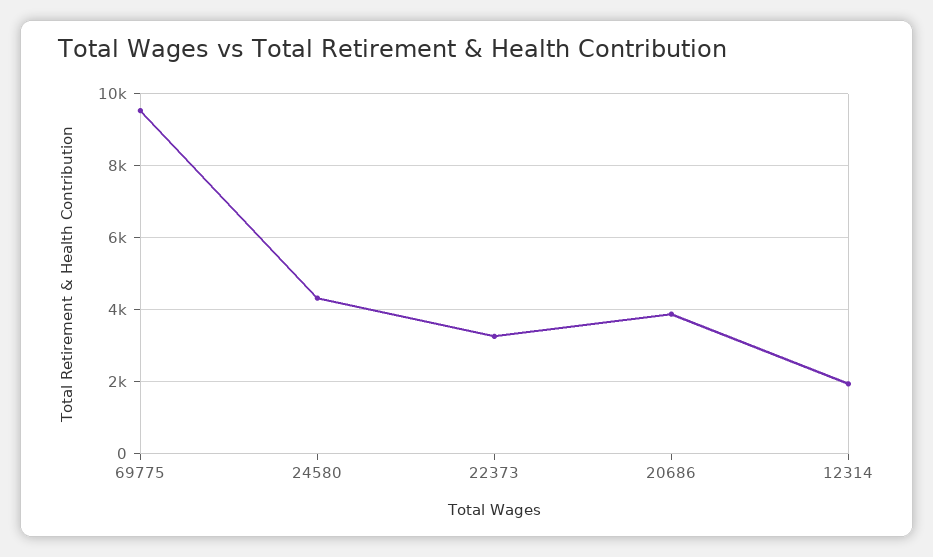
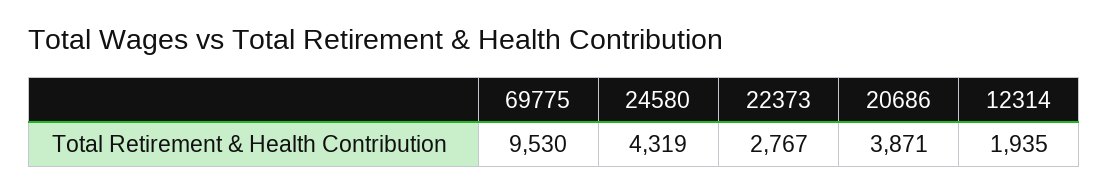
  {
    "69775": 9530,
    "24580": 4319,
-   "22373": 3200,
+   "22373": 2767,
    "20686": 3871,
    "12314": 1935
  }

